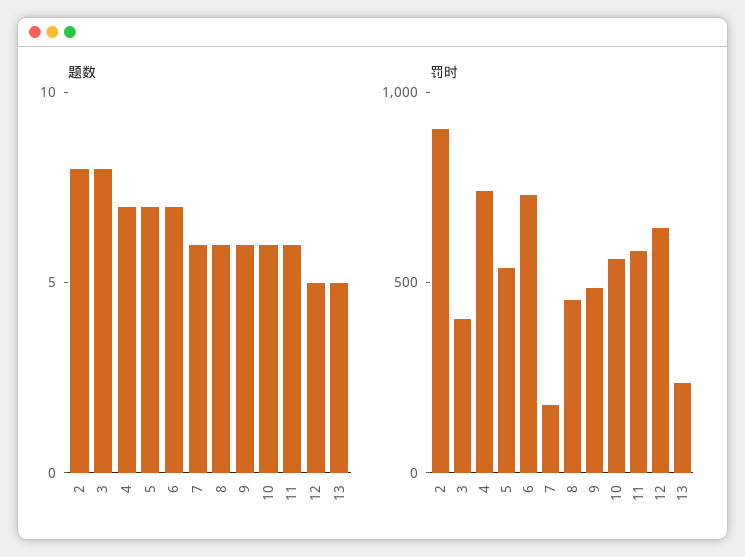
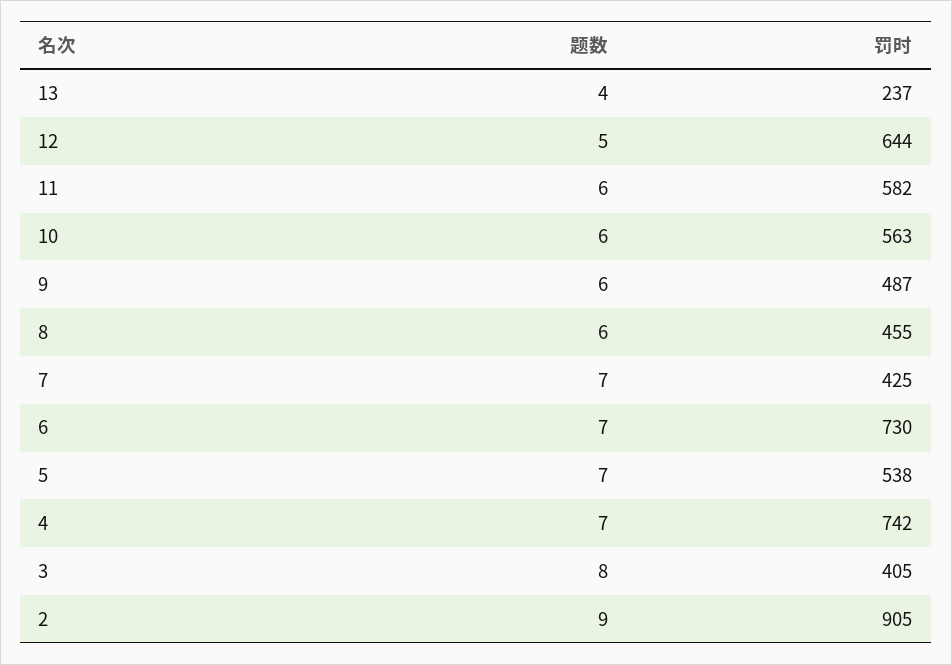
  {
    "题数": {
-     "2": 8,
+     "2": 9,
      "3": 8,
      "4": 7,
      "5": 7,
      "6": 7,
-     "7": 6,
+     "7": 7,
      "8": 6,
      "9": 6,
      "10": 6,
      "11": 6,
      "12": 5,
-     "13": 5
+     "13": 4
    },
    "罚时": {
      "2": 905,
      "3": 405,
      "4": 742,
      "5": 538,
      "6": 730,
-     "7": 200,
+     "7": 425,
      "8": 455,
      "9": 487,
      "10": 563,
      "11": 582,
      "12": 644,
      "13": 237
    }
  }

